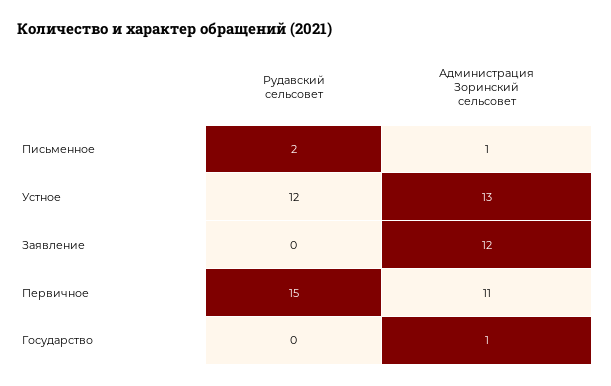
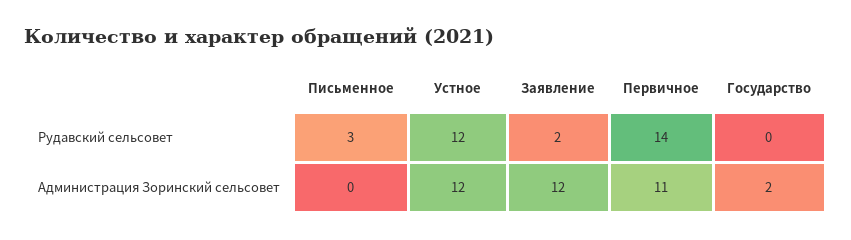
  {
    "Рудавский сельсовет": {
-     "Письменное": 2,
+     "Письменное": 3,
      "Устное": 12,
-     "Заявление": 0,
+     "Заявление": 2,
-     "Первичное": 15,
+     "Первичное": 14,
      "Государство": 0
    },
    "Администрация Зоринский сельсовет": {
-     "Письменное": 1,
+     "Письменное": 0,
-     "Устное": 13,
+     "Устное": 12,
      "Заявление": 12,
      "Первичное": 11,
-     "Государство": 1
+     "Государство": 2
    }
  }

